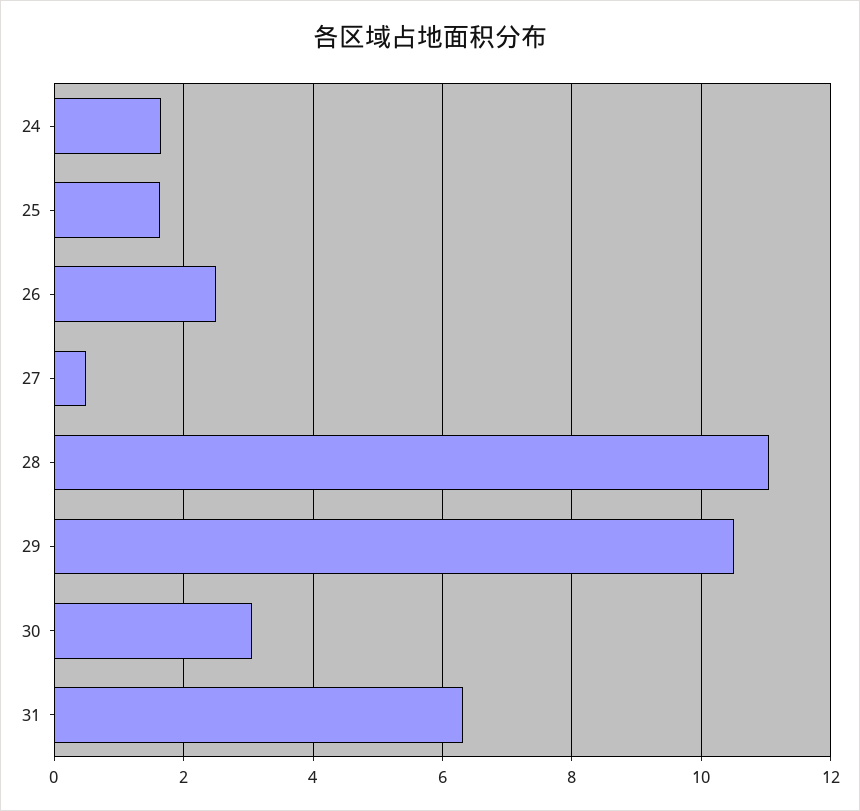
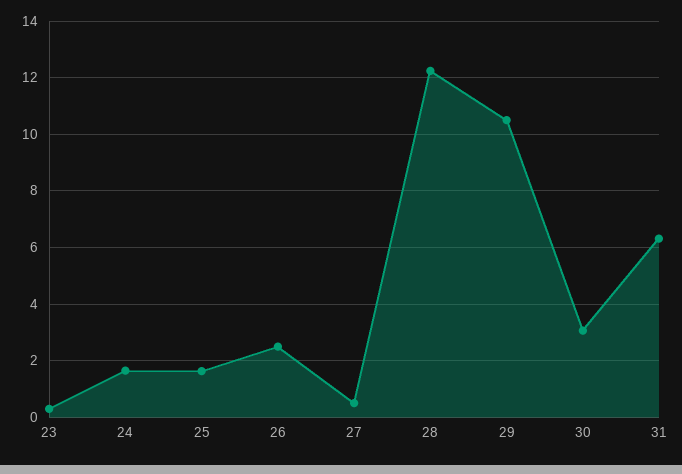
  {
    "24": 1.6,
    "25": 1.6,
    "26": 2.6,
    "27": 0.6,
-   "28": 11,
+   "28": 12.25,
    "29": 10.6,
    "30": 3,
-   "31": 6.4
+   "31": 6.4,
+   "23": 0.25
  }

